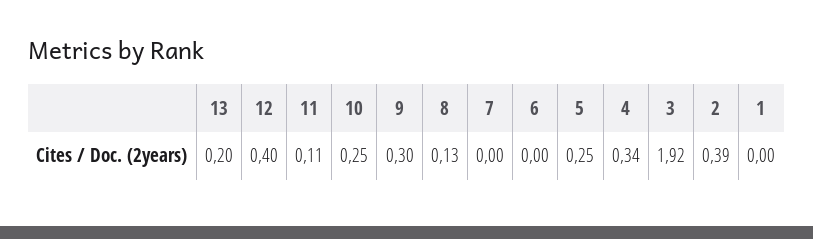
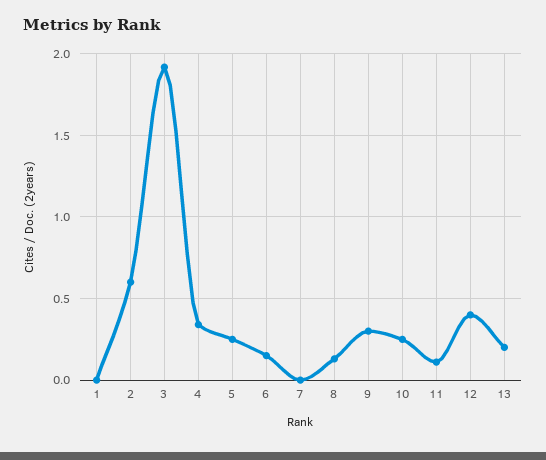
  {
    "13": 0.2,
    "12": 0.4,
    "11": 0.11,
    "10": 0.25,
    "9": 0.3,
    "8": 0.13,
    "7": 0,
-   "6": 0,
+   "6": 0.15,
    "5": 0.25,
    "4": 0.34,
    "3": 1.92,
-   "2": 0.39,
+   "2": 0.6,
    "1": 0
  }

